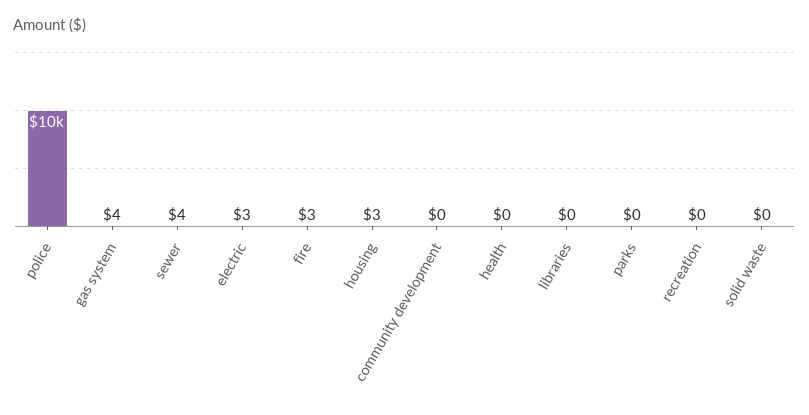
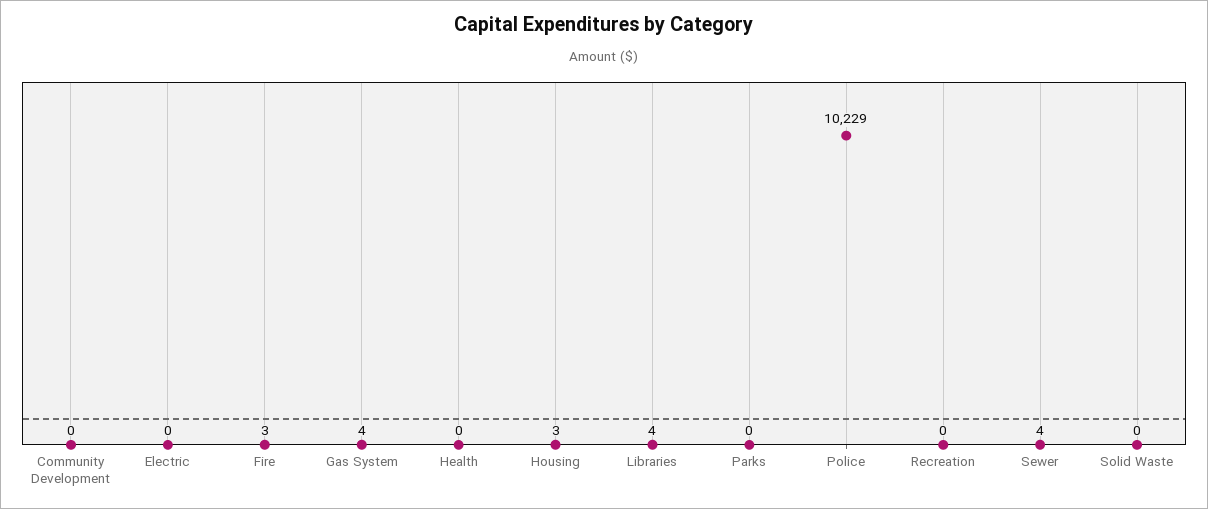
  {
    "police": 10229,
    "gas system": 4,
    "sewer": 4,
-   "electric": 3,
+   "electric": 0,
    "fire": 3,
    "housing": 3,
    "community development": 0,
    "health": 0,
-   "libraries": 0,
+   "libraries": 4,
    "parks": 0,
    "recreation": 0,
    "solid waste": 0
  }

